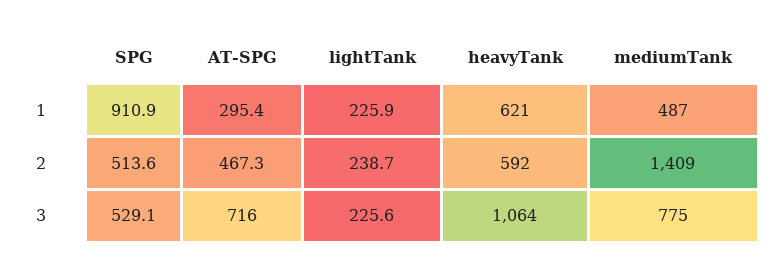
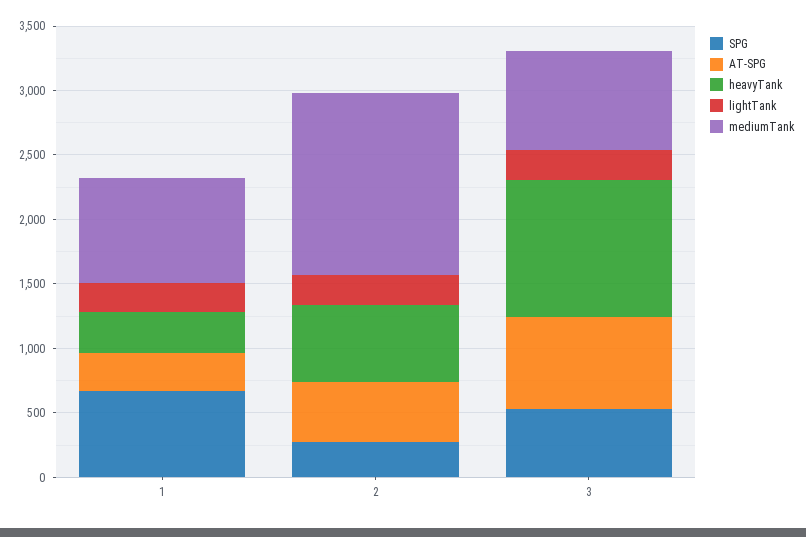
  {
    "SPG": {
-     "1": 910.9,
+     "1": 700,
-     "2": 513.6,
+     "2": 300,
      "3": 529.1
    },
    "AT-SPG": {
      "1": 295.4,
      "2": 467.3,
      "3": 716
    },
    "lightTank": {
      "1": 225.9,
      "2": 238.7,
      "3": 225.6
    },
    "heavyTank": {
-     "1": 621,
+     "1": 300,
      "2": 592,
      "3": 1064
    },
    "mediumTank": {
-     "1": 487,
+     "1": 800,
      "2": 1409,
      "3": 775
    }
  }

